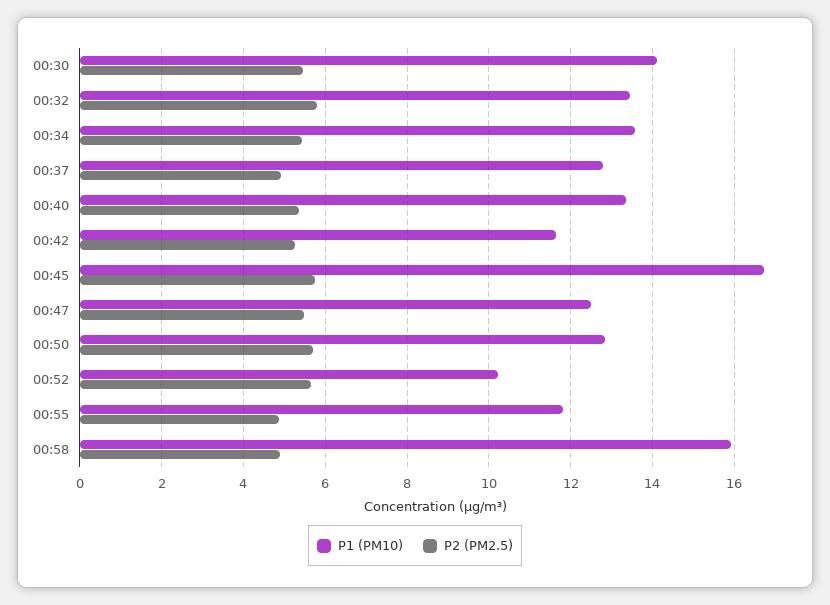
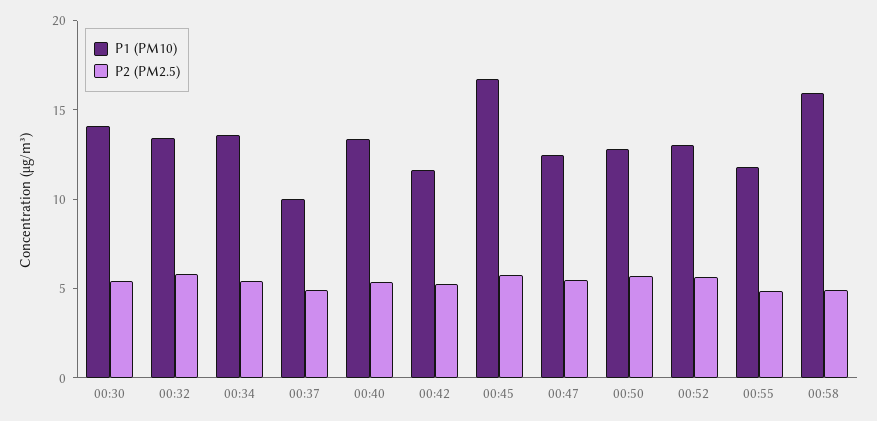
  {
    "P1 (PM10)": {
      "00:30": 14.2,
      "00:32": 13.4,
      "00:34": 13.6,
-     "00:37": 12.8,
+     "00:37": 10,
      "00:40": 13.4,
      "00:42": 11.6,
      "00:45": 16.8,
      "00:47": 12.6,
      "00:50": 12.8,
-     "00:52": 10.2,
+     "00:52": 13,
      "00:55": 11.8,
      "00:58": 16
    },
    "P2 (PM2.5)": {
      "00:30": 5.4,
      "00:32": 5.8,
      "00:34": 5.4,
      "00:37": 5,
      "00:40": 5.4,
      "00:42": 5.2,
      "00:45": 5.8,
      "00:47": 5.4,
      "00:50": 5.8,
      "00:52": 5.6,
      "00:55": 4.8,
      "00:58": 5
    }
  }

